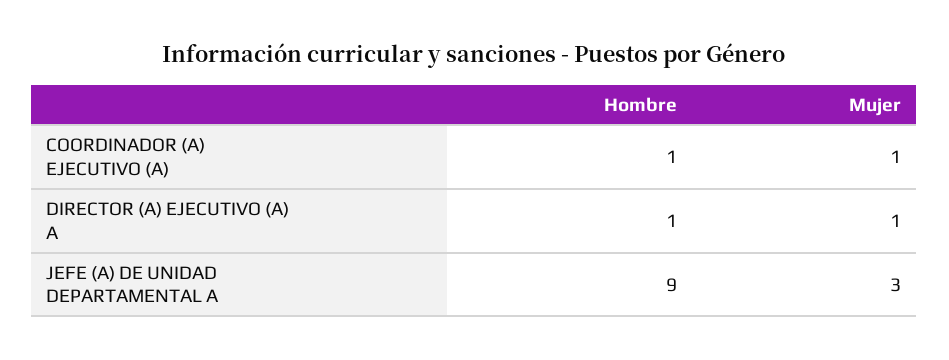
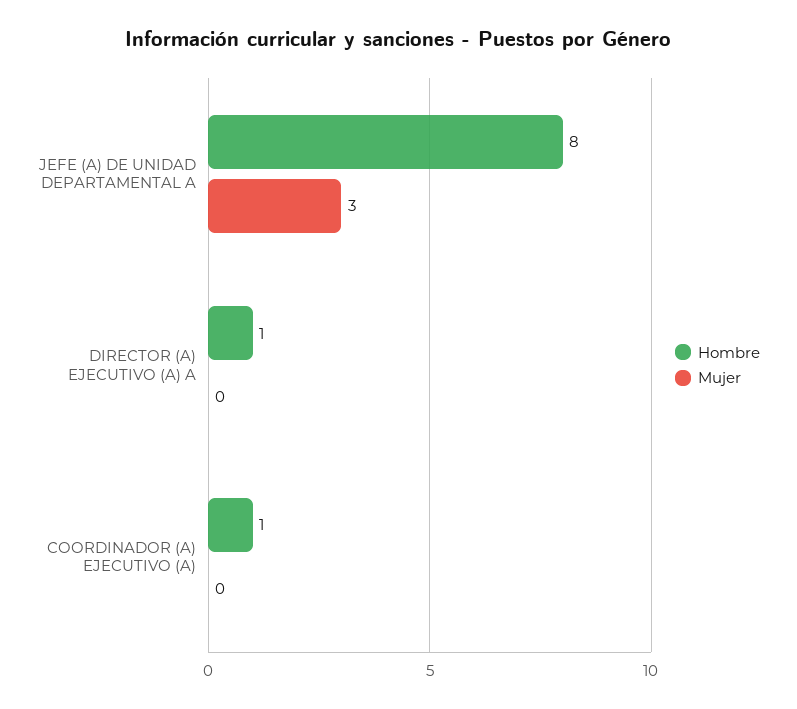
  {
    "Hombre": {
      "COORDINADOR (A) EJECUTIVO (A)": 1,
      "DIRECTOR (A) EJECUTIVO (A) A": 1,
-     "JEFE (A) DE UNIDAD DEPARTAMENTAL A": 9
+     "JEFE (A) DE UNIDAD DEPARTAMENTAL A": 8
    },
    "Mujer": {
-     "COORDINADOR (A) EJECUTIVO (A)": 1,
+     "COORDINADOR (A) EJECUTIVO (A)": 0,
-     "DIRECTOR (A) EJECUTIVO (A) A": 1,
+     "DIRECTOR (A) EJECUTIVO (A) A": 0,
      "JEFE (A) DE UNIDAD DEPARTAMENTAL A": 3
    }
  }

